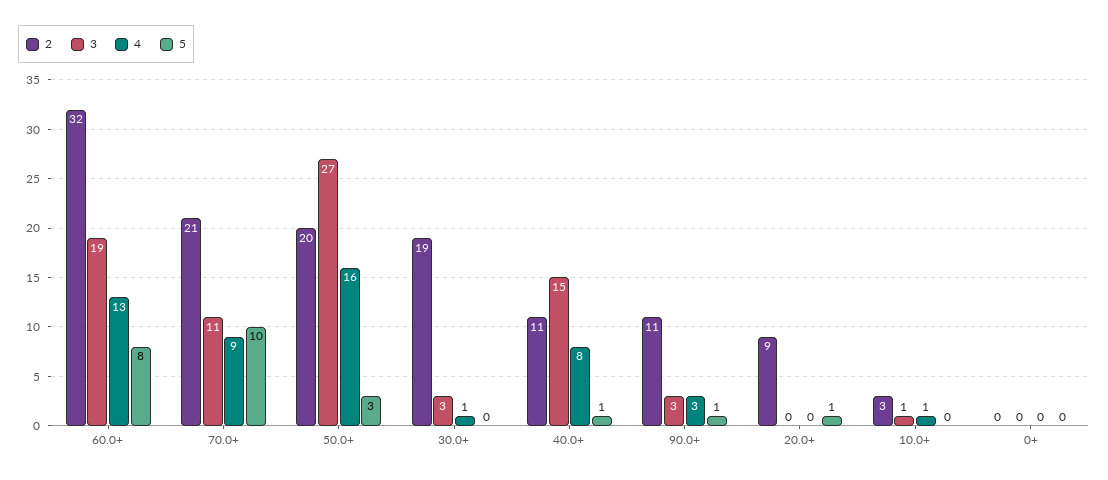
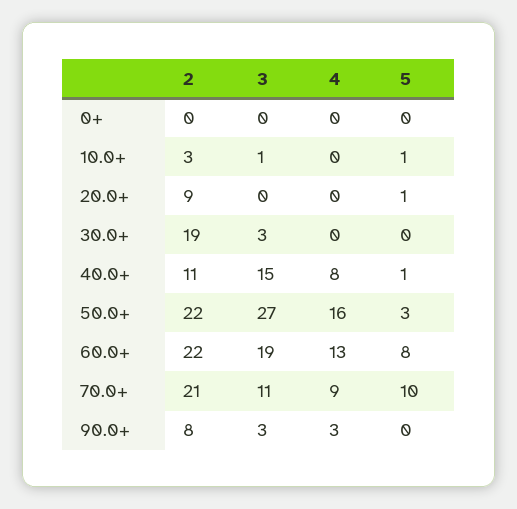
  {
    "2": {
-     "60.0+": 32,
+     "60.0+": 22,
      "70.0+": 21,
-     "50.0+": 20,
+     "50.0+": 22,
      "30.0+": 19,
      "40.0+": 11,
-     "90.0+": 11,
+     "90.0+": 8,
      "20.0+": 9,
      "10.0+": 3,
      "0+": 0
    },
    "3": {
      "60.0+": 19,
      "70.0+": 11,
      "50.0+": 27,
      "30.0+": 3,
      "40.0+": 15,
      "90.0+": 3,
      "20.0+": 0,
      "10.0+": 1,
      "0+": 0
    },
    "4": {
      "60.0+": 13,
      "70.0+": 9,
      "50.0+": 16,
-     "30.0+": 1,
+     "30.0+": 0,
      "40.0+": 8,
      "90.0+": 3,
      "20.0+": 0,
-     "10.0+": 1,
+     "10.0+": 0,
      "0+": 0
    },
    "5": {
      "60.0+": 8,
      "70.0+": 10,
      "50.0+": 3,
      "30.0+": 0,
      "40.0+": 1,
-     "90.0+": 1,
+     "90.0+": 0,
      "20.0+": 1,
-     "10.0+": 0,
+     "10.0+": 1,
      "0+": 0
    }
  }

